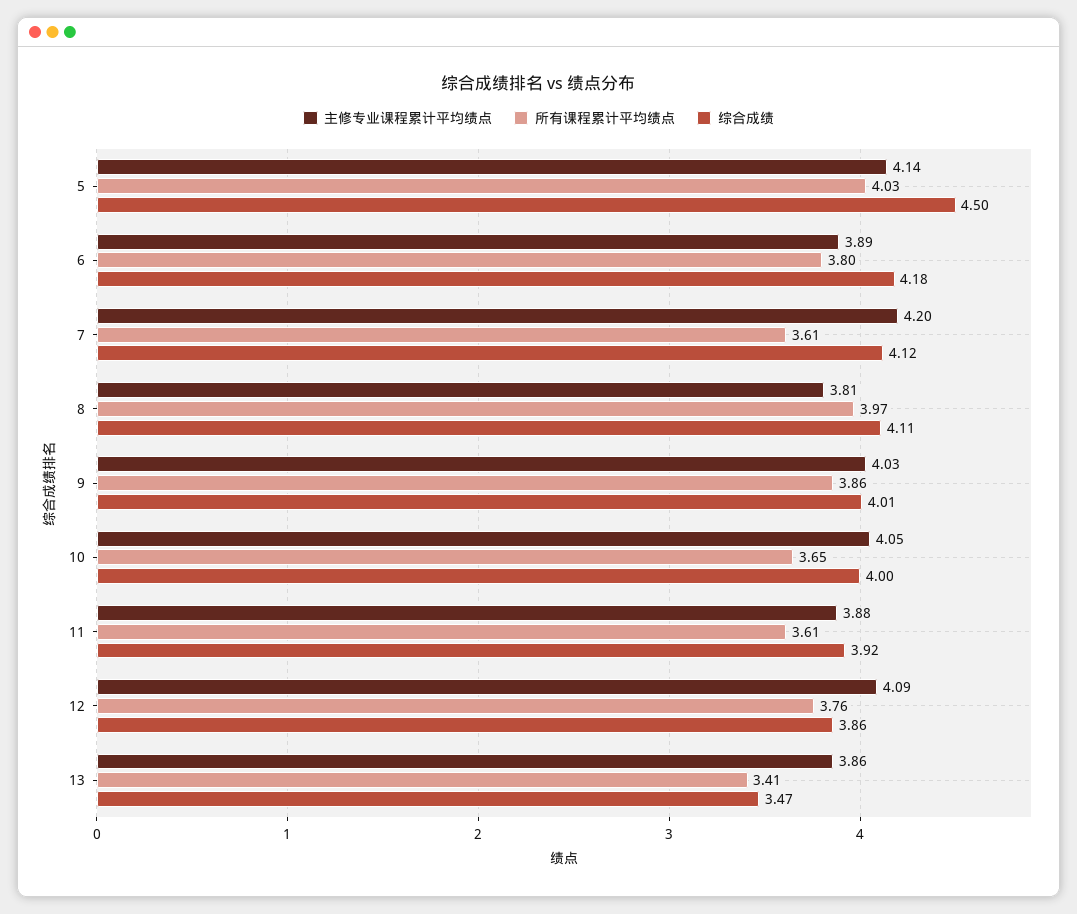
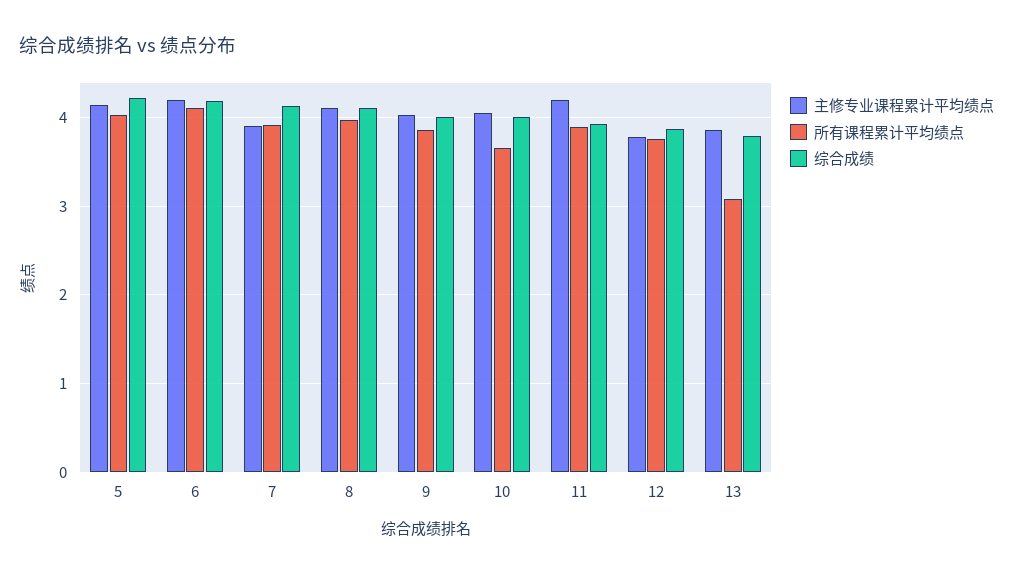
  {
    "主修专业课程累计平均绩点": {
      "5": 4.14,
-     "6": 3.89,
+     "6": 4.2,
-     "7": 4.2,
+     "7": 3.9,
-     "8": 3.81,
+     "8": 4.1,
      "9": 4.03,
      "10": 4.05,
-     "11": 3.88,
+     "11": 4.2,
-     "12": 4.09,
+     "12": 3.8,
      "13": 3.86
    },
    "所有课程累计平均绩点": {
      "5": 4.03,
-     "6": 3.8,
+     "6": 4.1,
-     "7": 3.61,
+     "7": 3.9,
      "8": 3.97,
      "9": 3.86,
      "10": 3.65,
-     "11": 3.61,
+     "11": 3.9,
      "12": 3.76,
-     "13": 3.41
+     "13": 3.1
    },
    "综合成绩": {
-     "5": 4.5,
+     "5": 4.2,
      "6": 4.18,
      "7": 4.12,
      "8": 4.11,
      "9": 4.01,
      "10": 4,
      "11": 3.92,
      "12": 3.86,
-     "13": 3.47
+     "13": 3.8
    }
  }

